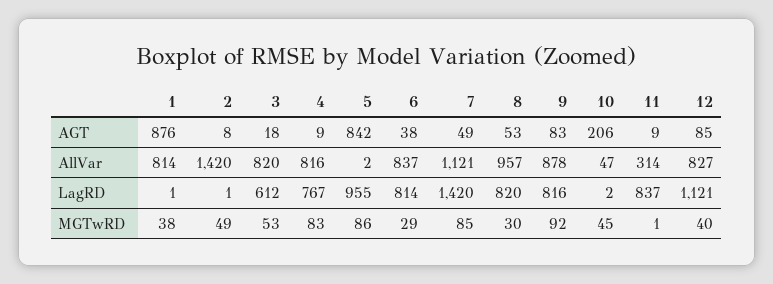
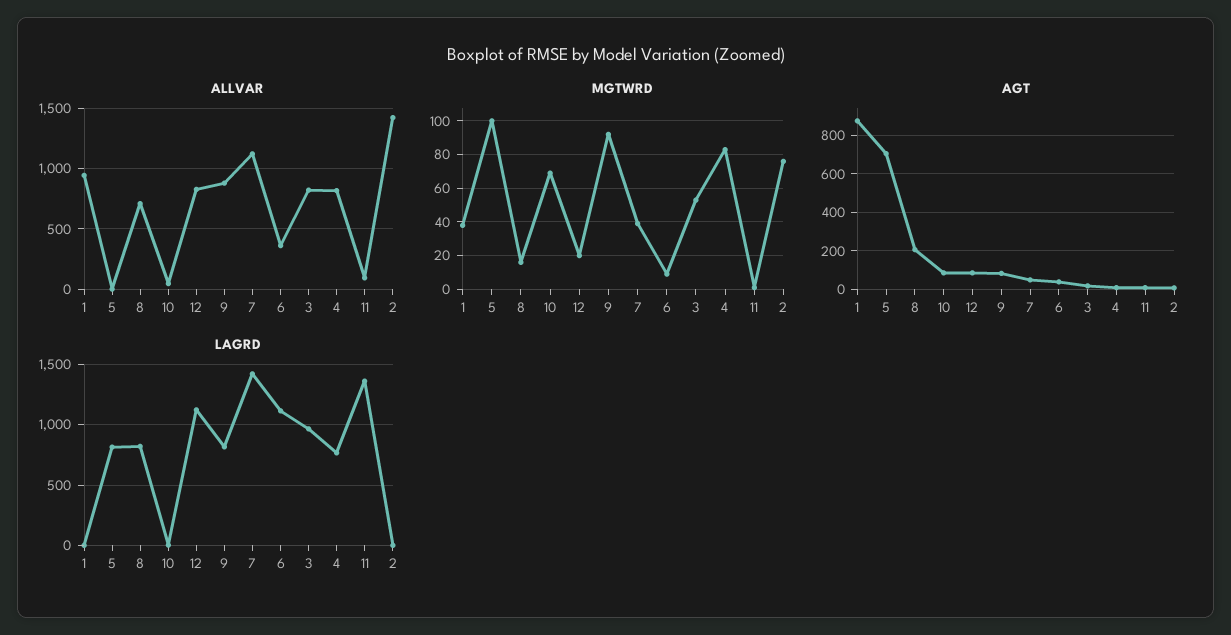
  {
    "AGT": {
      "1": 876,
      "2": 8,
      "3": 18,
      "4": 9,
-     "5": 842,
+     "5": 700,
      "6": 38,
      "7": 49,
-     "8": 53,
+     "8": 200,
      "9": 83,
-     "10": 206,
+     "10": 100,
      "11": 9,
      "12": 85
    },
    "AllVar": {
-     "1": 814,
+     "1": 950,
      "2": 1420,
      "3": 820,
      "4": 816,
      "5": 2,
-     "6": 837,
+     "6": 350,
      "7": 1121,
-     "8": 957,
+     "8": 700,
      "9": 878,
      "10": 47,
-     "11": 314,
+     "11": 100,
      "12": 827
    },
    "LagRD": {
      "1": 1,
      "2": 1,
-     "3": 612,
+     "3": 950,
      "4": 767,
-     "5": 955,
+     "5": 800,
-     "6": 814,
+     "6": 1100,
      "7": 1420,
      "8": 820,
      "9": 816,
      "10": 2,
-     "11": 837,
+     "11": 1350,
      "12": 1121
    },
    "MGTwRD": {
      "1": 38,
-     "2": 49,
+     "2": 75,
      "3": 53,
      "4": 83,
-     "5": 86,
+     "5": 100,
-     "6": 29,
+     "6": 10,
-     "7": 85,
+     "7": 40,
-     "8": 30,
+     "8": 15,
      "9": 92,
-     "10": 45,
+     "10": 70,
      "11": 1,
-     "12": 40
+     "12": 20
    }
  }

